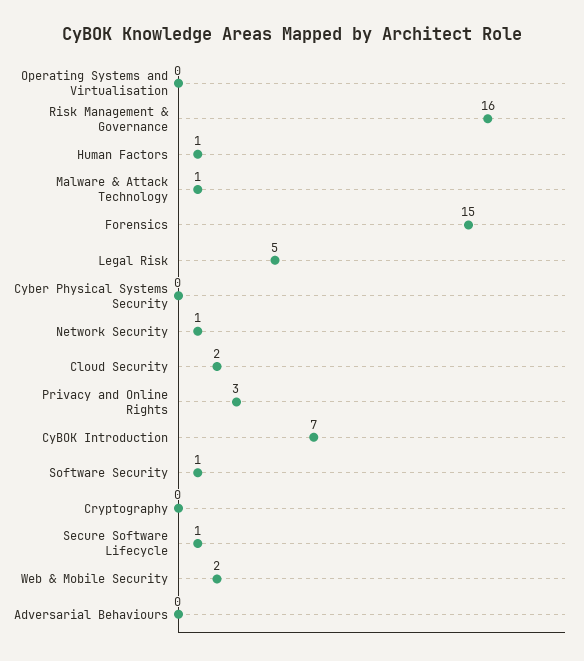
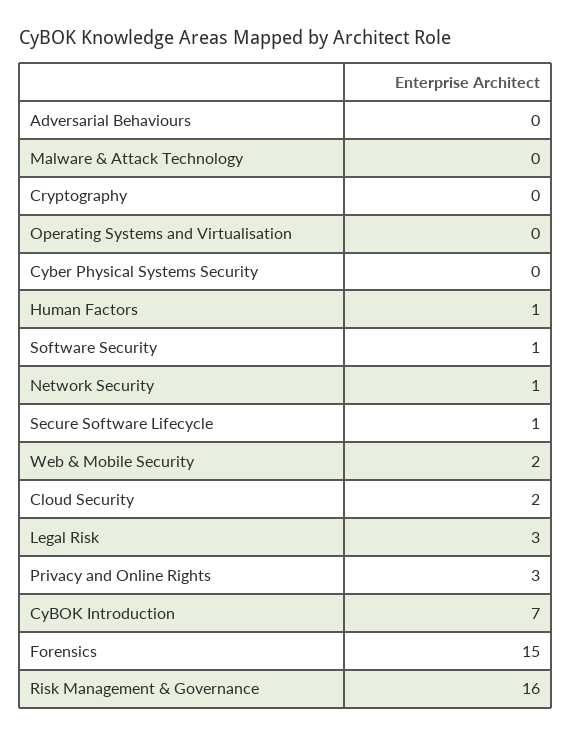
  {
    "Operating Systems and Virtualisation": 0,
    "Risk Management & Governance": 16,
    "Human Factors": 1,
-   "Malware & Attack Technology": 1,
+   "Malware & Attack Technology": 0,
    "Forensics": 15,
-   "Legal Risk": 5,
+   "Legal Risk": 3,
    "Cyber Physical Systems Security": 0,
    "Network Security": 1,
    "Cloud Security": 2,
    "Privacy and Online Rights": 3,
    "CyBOK Introduction": 7,
    "Software Security": 1,
    "Cryptography": 0,
    "Secure Software Lifecycle": 1,
    "Web & Mobile Security": 2,
    "Adversarial Behaviours": 0
  }

